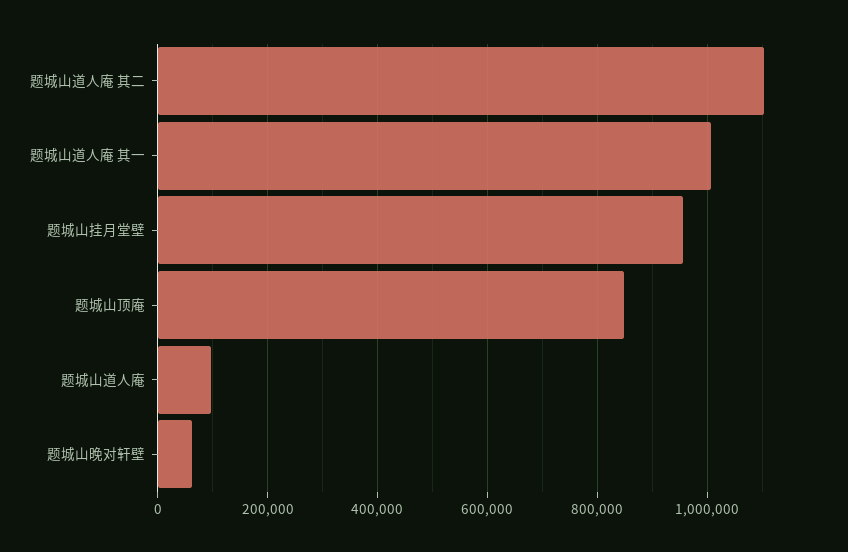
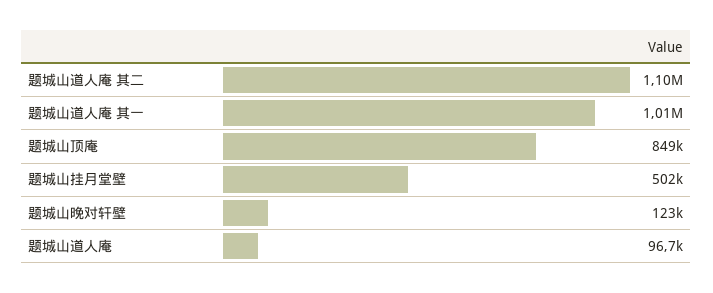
  {
    "题城山道人庵 其二": 1100000,
    "题城山道人庵 其一": 1010000,
-   "题城山挂月堂壁": 960000,
+   "题城山挂月堂壁": 502000,
    "题城山顶庵": 849000,
    "题城山道人庵": 96700,
-   "题城山晚对轩壁": 60000
+   "题城山晚对轩壁": 123000
  }

